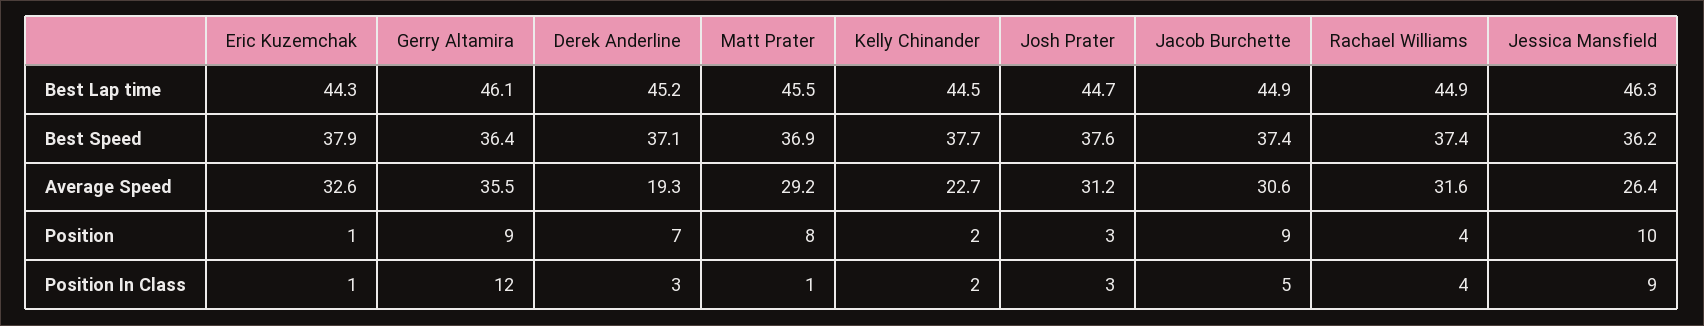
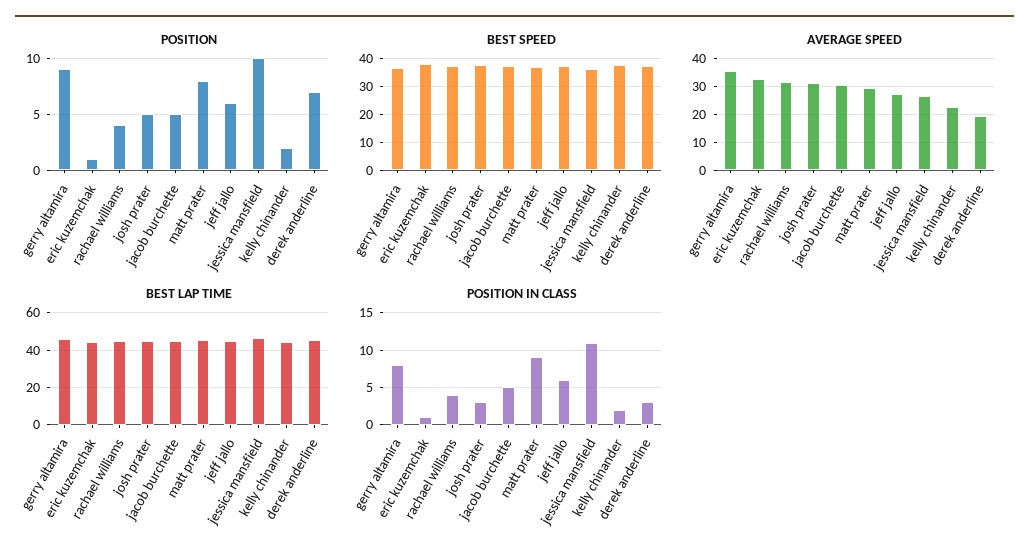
  {
    "Best Lap time": {
      "Eric Kuzemchak": 44.3,
      "Gerry Altamira": 46.1,
      "Derek Anderline": 45.2,
      "Matt Prater": 45.5,
      "Kelly Chinander": 44.5,
      "Josh Prater": 44.7,
      "Jacob Burchette": 44.9,
      "Rachael Williams": 44.9,
-     "Jessica Mansfield": 46.3
+     "Jessica Mansfield": 46.3,
+     "jeff jallo": 45
    },
    "Best Speed": {
      "Eric Kuzemchak": 37.9,
      "Gerry Altamira": 36.4,
      "Derek Anderline": 37.1,
      "Matt Prater": 36.9,
      "Kelly Chinander": 37.7,
      "Josh Prater": 37.6,
      "Jacob Burchette": 37.4,
      "Rachael Williams": 37.4,
-     "Jessica Mansfield": 36.2
+     "Jessica Mansfield": 36.2,
+     "jeff jallo": 37.5
    },
    "Average Speed": {
      "Eric Kuzemchak": 32.6,
      "Gerry Altamira": 35.5,
      "Derek Anderline": 19.3,
      "Matt Prater": 29.2,
      "Kelly Chinander": 22.7,
      "Josh Prater": 31.2,
      "Jacob Burchette": 30.6,
      "Rachael Williams": 31.6,
-     "Jessica Mansfield": 26.4
+     "Jessica Mansfield": 26.4,
+     "jeff jallo": 27.5
    },
    "Position": {
      "Eric Kuzemchak": 1,
      "Gerry Altamira": 9,
      "Derek Anderline": 7,
      "Matt Prater": 8,
      "Kelly Chinander": 2,
-     "Josh Prater": 3,
+     "Josh Prater": 5,
-     "Jacob Burchette": 9,
+     "Jacob Burchette": 5,
      "Rachael Williams": 4,
-     "Jessica Mansfield": 10
+     "Jessica Mansfield": 10,
+     "jeff jallo": 6
    },
    "Position In Class": {
      "Eric Kuzemchak": 1,
-     "Gerry Altamira": 12,
+     "Gerry Altamira": 8,
      "Derek Anderline": 3,
-     "Matt Prater": 1,
+     "Matt Prater": 9,
      "Kelly Chinander": 2,
      "Josh Prater": 3,
      "Jacob Burchette": 5,
      "Rachael Williams": 4,
-     "Jessica Mansfield": 9
+     "Jessica Mansfield": 11,
+     "jeff jallo": 6
    }
  }

